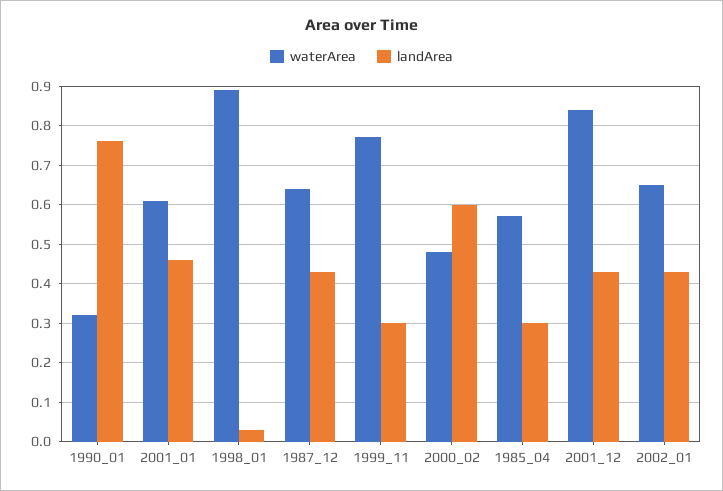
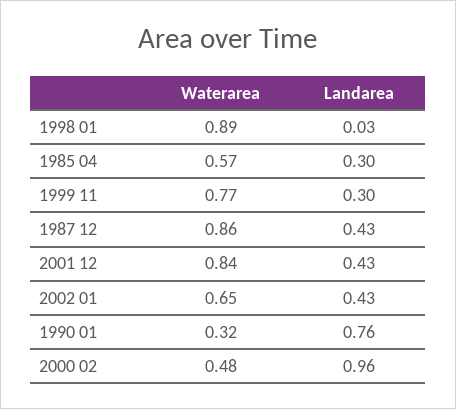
  {
    "waterArea": {
      "1990_01": 0.32,
-     "2001_01": 0.6,
      "1998_01": 0.89,
-     "1987_12": 0.65,
+     "1987_12": 0.86,
      "1999_11": 0.77,
      "2000_02": 0.48,
      "1985_04": 0.57,
      "2001_12": 0.84,
      "2002_01": 0.65
    },
    "landArea": {
      "1990_01": 0.76,
-     "2001_01": 0.45,
      "1998_01": 0.03,
      "1987_12": 0.43,
      "1999_11": 0.3,
-     "2000_02": 0.6,
+     "2000_02": 0.96,
      "1985_04": 0.3,
      "2001_12": 0.43,
      "2002_01": 0.43
    }
  }

